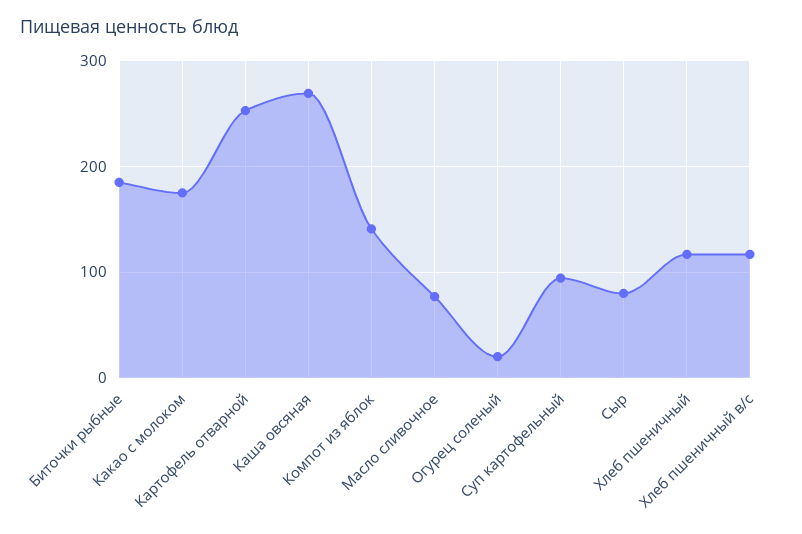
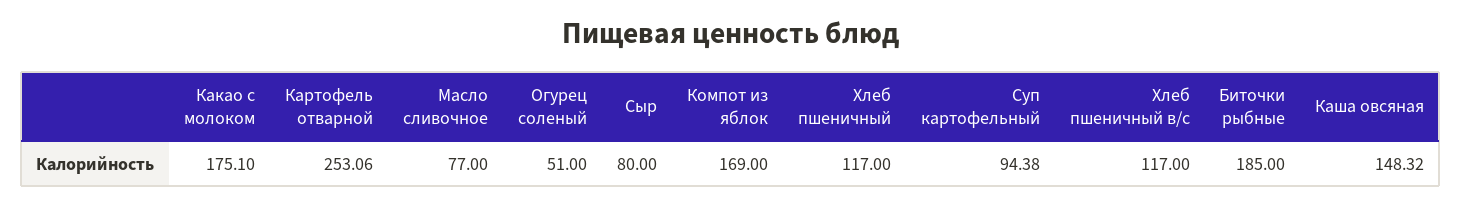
  {
    "Биточки рыбные": 185,
    "Какао с молоком": 175.1,
    "Картофель отварной": 253.06,
-   "Каша овсяная": 270,
+   "Каша овсяная": 148.32,
-   "Компот из яблок": 140,
+   "Компот из яблок": 169,
    "Масло сливочное": 77,
-   "Огурец соленый": 20,
+   "Огурец соленый": 51,
    "Суп картофельный": 94.38,
    "Сыр": 80,
    "Хлеб пшеничный": 117,
    "Хлеб пшеничный в/с": 117
  }

